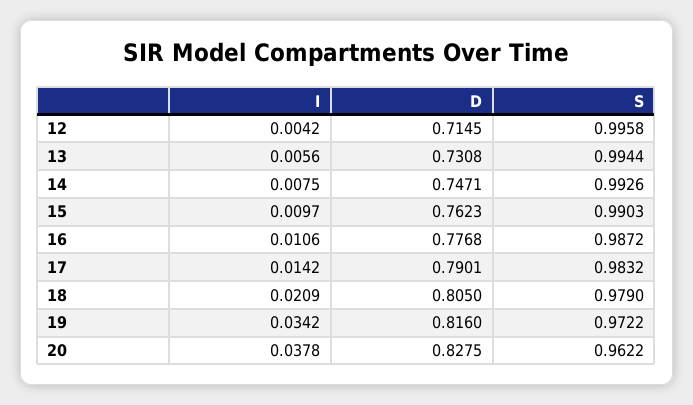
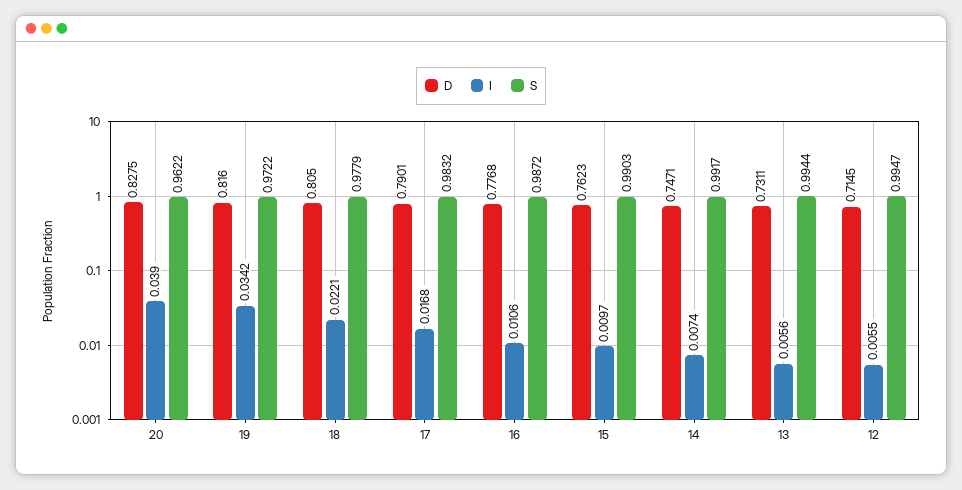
  {
    "I": {
-     "12": 0.0042,
+     "12": 0.0055,
      "13": 0.0056,
-     "14": 0.0075,
+     "14": 0.0074,
      "15": 0.0097,
      "16": 0.0106,
-     "17": 0.0142,
+     "17": 0.0168,
-     "18": 0.0209,
+     "18": 0.0221,
      "19": 0.0342,
-     "20": 0.0378
+     "20": 0.039
    },
    "D": {
      "12": 0.7145,
-     "13": 0.7308,
+     "13": 0.7311,
      "14": 0.7471,
      "15": 0.7623,
      "16": 0.7768,
      "17": 0.7901,
      "18": 0.805,
      "19": 0.816,
      "20": 0.8275
    },
    "S": {
-     "12": 0.9958,
+     "12": 0.9947,
      "13": 0.9944,
-     "14": 0.9926,
+     "14": 0.9917,
      "15": 0.9903,
      "16": 0.9872,
      "17": 0.9832,
-     "18": 0.979,
+     "18": 0.9779,
      "19": 0.9722,
      "20": 0.9622
    }
  }

